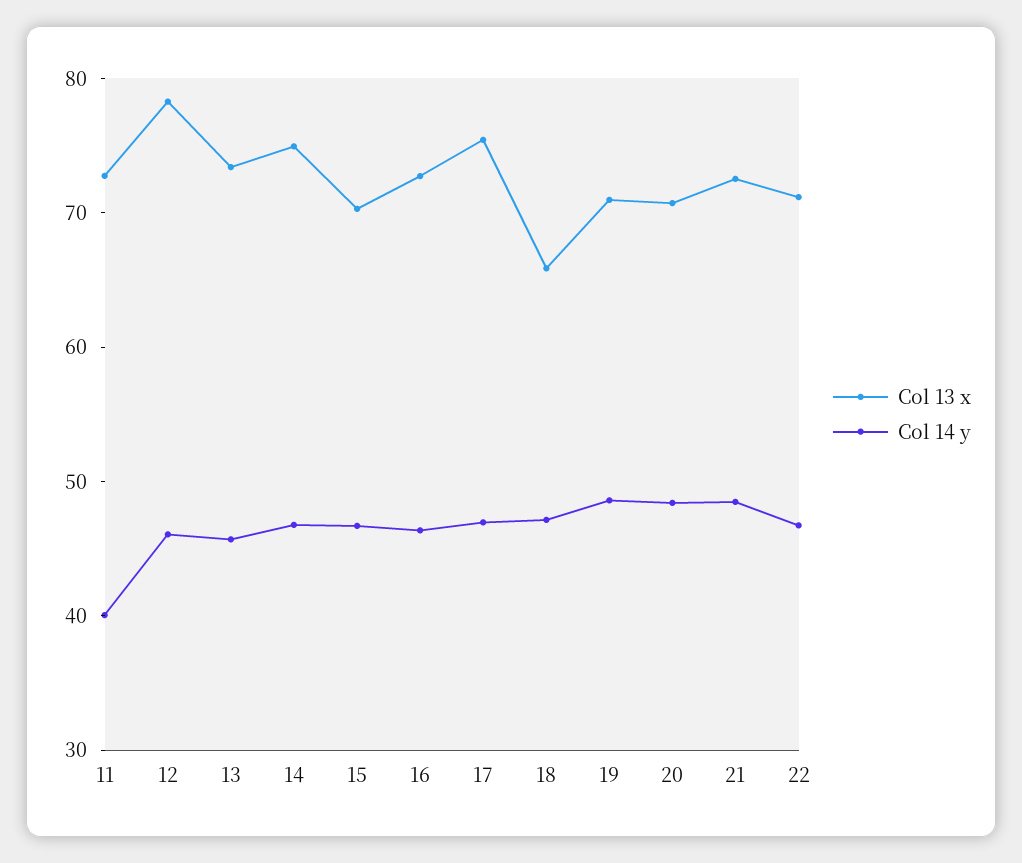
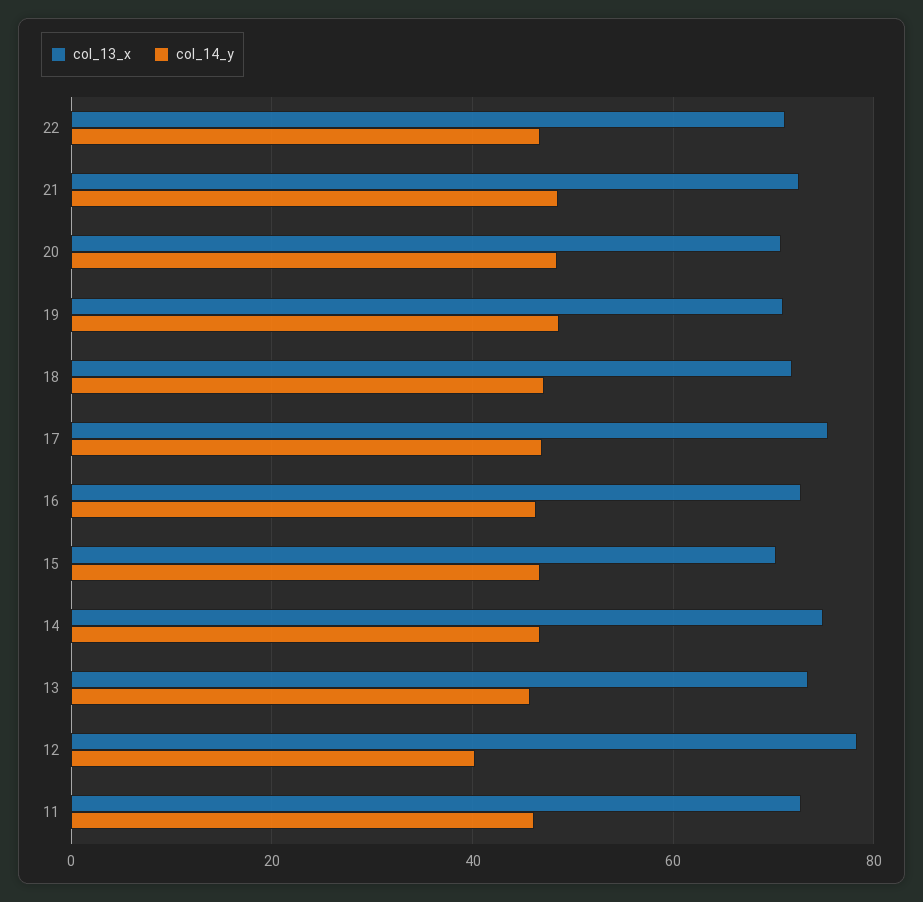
  {
    "Col 13 x": {
      "11": 72,
      "12": 78,
      "13": 74,
      "14": 74,
      "15": 70,
      "16": 72,
      "17": 76,
-     "18": 66,
+     "18": 72,
      "19": 70,
      "20": 70,
      "21": 72,
      "22": 72
    },
    "Col 14 y": {
-     "11": 40,
+     "11": 46,
-     "12": 46,
+     "12": 40,
      "13": 46,
      "14": 46,
      "15": 46,
      "16": 46,
      "17": 46,
      "18": 48,
      "19": 48,
      "20": 48,
      "21": 48,
      "22": 46
    }
  }

